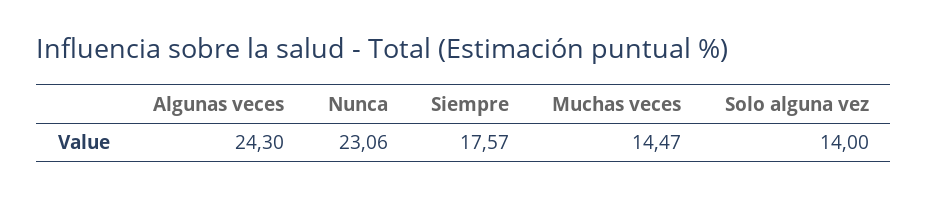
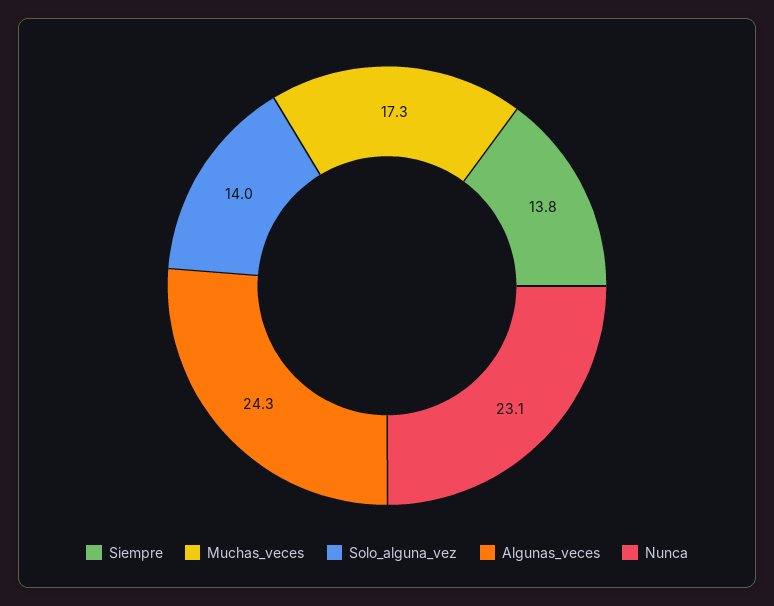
  {
    "Algunas veces": 24.3,
    "Nunca": 23.06,
-   "Siempre": 17.57,
+   "Siempre": 13.8,
-   "Muchas veces": 14.47,
+   "Muchas veces": 17.3,
    "Solo alguna vez": 14
  }

